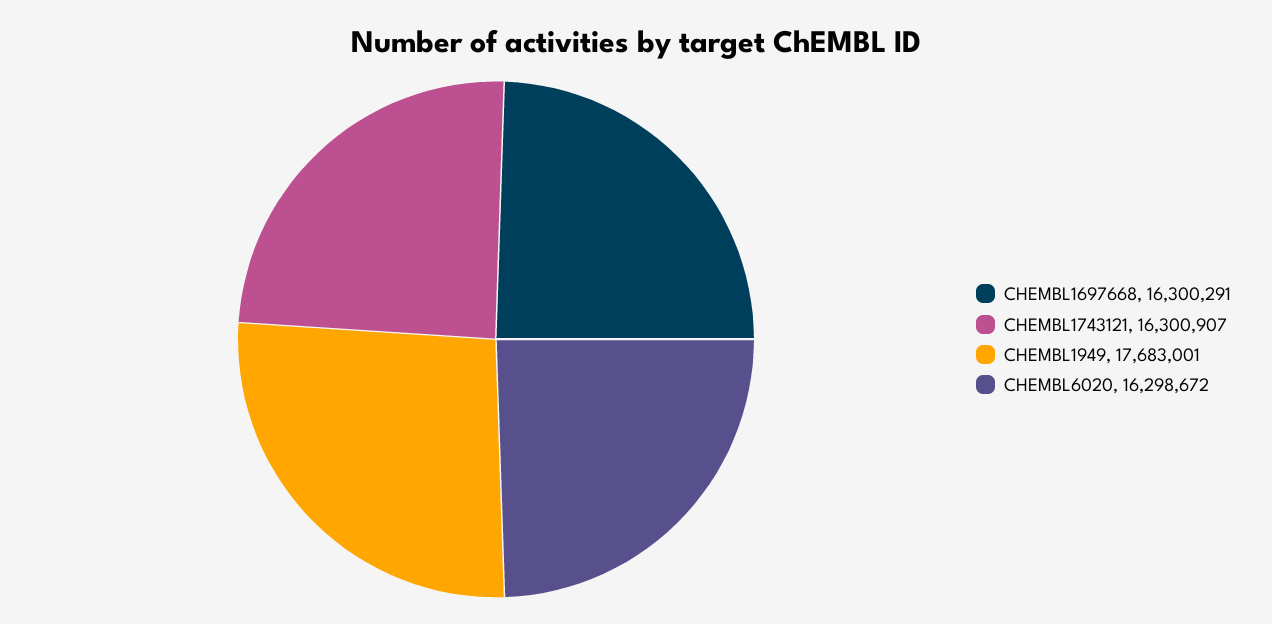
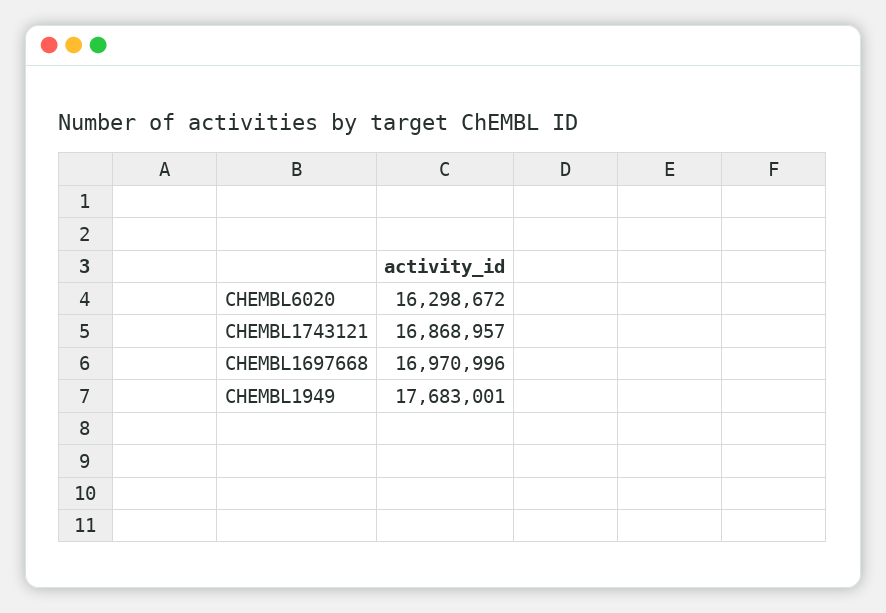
  {
-   "CHEMBL1697668": 16300291,
+   "CHEMBL1697668": 16970996,
-   "CHEMBL1743121": 16300907,
+   "CHEMBL1743121": 16868957,
    "CHEMBL1949": 17683001,
    "CHEMBL6020": 16298672
  }

